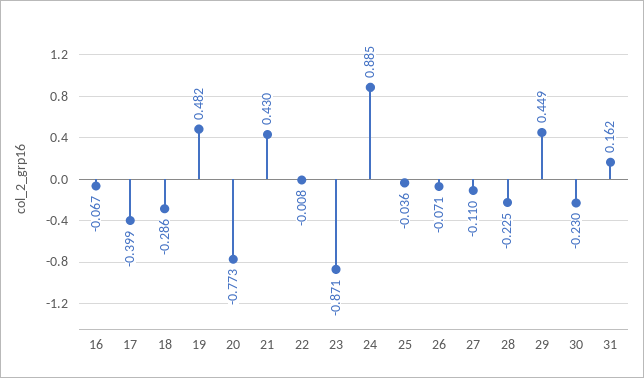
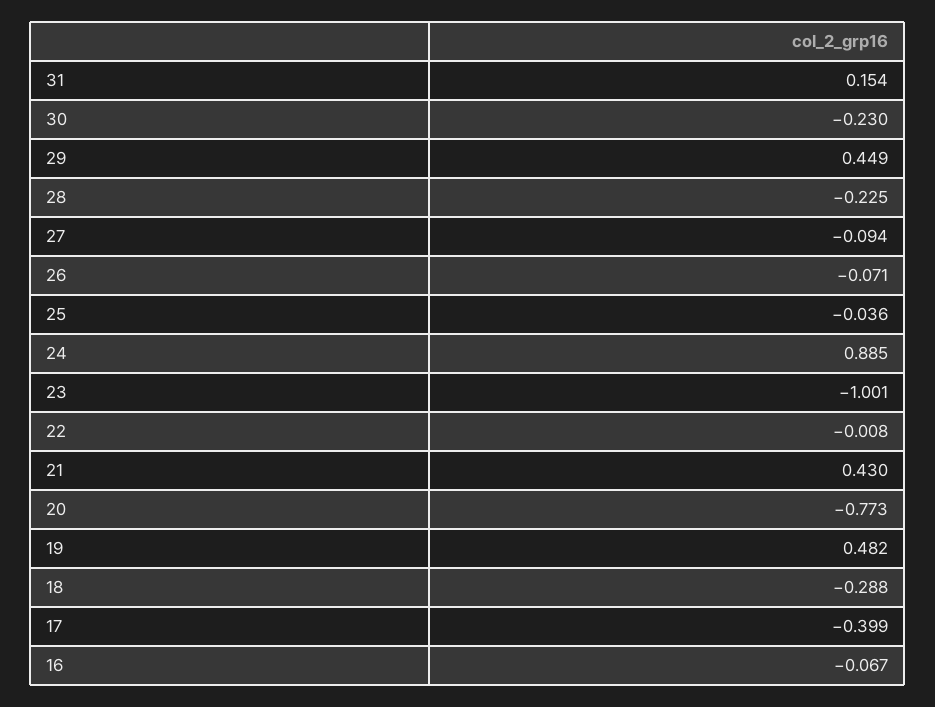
  {
    "16": -0.067,
    "17": -0.399,
-   "18": -0.286,
+   "18": -0.288,
    "19": 0.482,
    "20": -0.773,
    "21": 0.43,
    "22": -0.008,
-   "23": -0.871,
+   "23": -1.001,
    "24": 0.885,
    "25": -0.036,
    "26": -0.071,
-   "27": -0.11,
+   "27": -0.094,
    "28": -0.225,
    "29": 0.449,
    "30": -0.23,
-   "31": 0.162
+   "31": 0.154
  }

